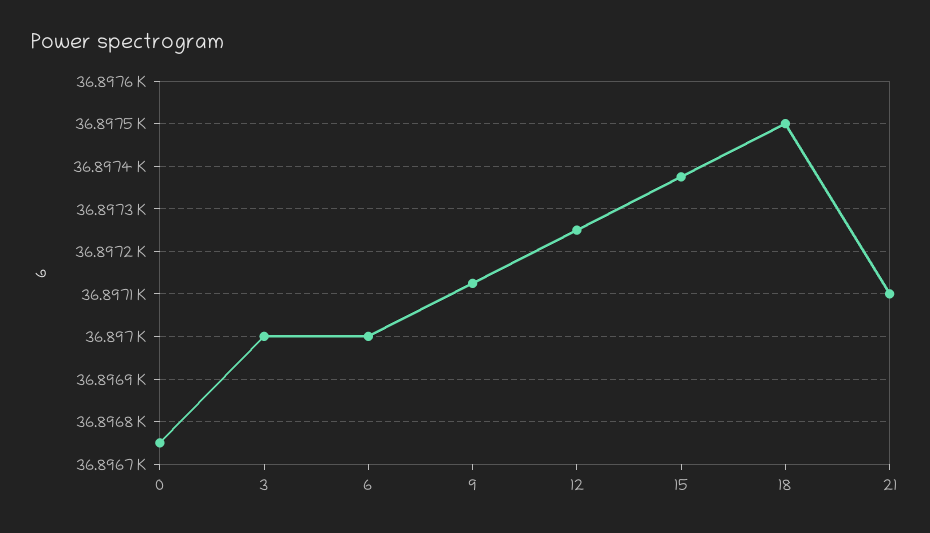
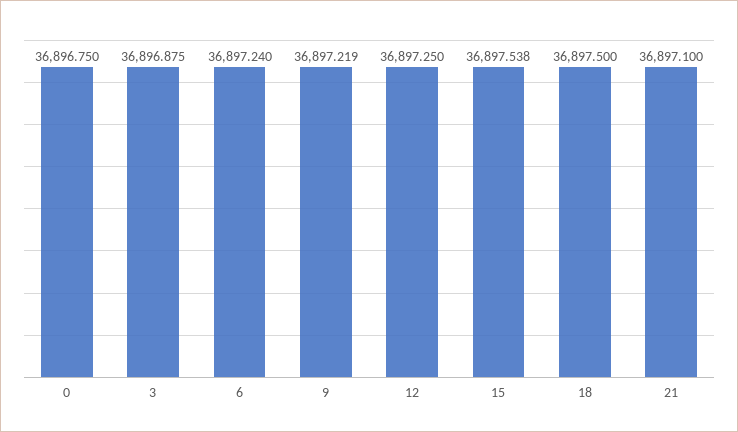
  {
    "0": 36896.75,
-   "3": 36897,
+   "3": 36896.875,
-   "6": 36897,
+   "6": 36897.24,
-   "9": 36897.12,
+   "9": 36897.219,
    "12": 36897.25,
-   "15": 36897.38,
+   "15": 36897.538,
    "18": 36897.5,
    "21": 36897.1
  }

